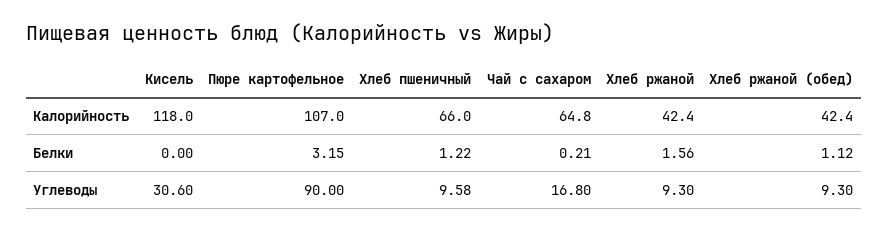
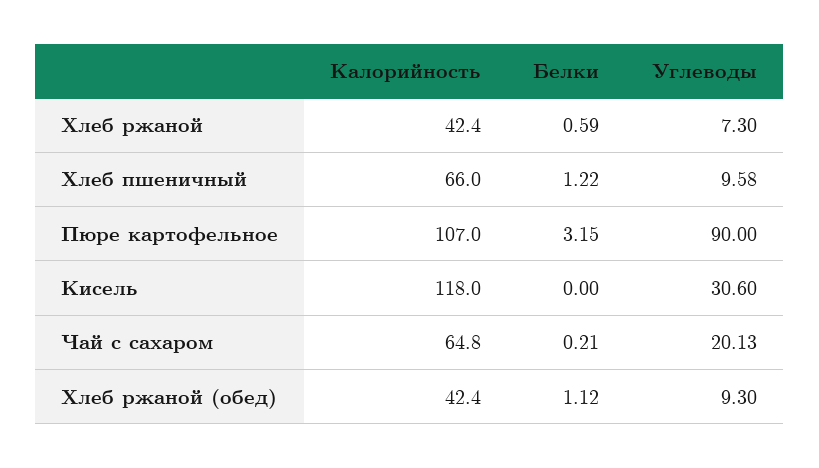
  {
    "Кисель": {
      "Калорийность": 118,
      "Белки": 0,
      "Углеводы": 30.6
    },
    "Пюре картофельное": {
      "Калорийность": 107,
      "Белки": 3.15,
      "Углеводы": 90
    },
    "Хлеб пшеничный": {
      "Калорийность": 66,
      "Белки": 1.22,
      "Углеводы": 9.58
    },
    "Чай с сахаром": {
      "Калорийность": 64.8,
      "Белки": 0.21,
-     "Углеводы": 16.8
+     "Углеводы": 20.13
    },
    "Хлеб ржаной": {
      "Калорийность": 42.4,
-     "Белки": 1.56,
+     "Белки": 0.59,
-     "Углеводы": 9.3
+     "Углеводы": 7.3
    },
    "Хлеб ржаной (обед)": {
      "Калорийность": 42.4,
      "Белки": 1.12,
      "Углеводы": 9.3
    }
  }

